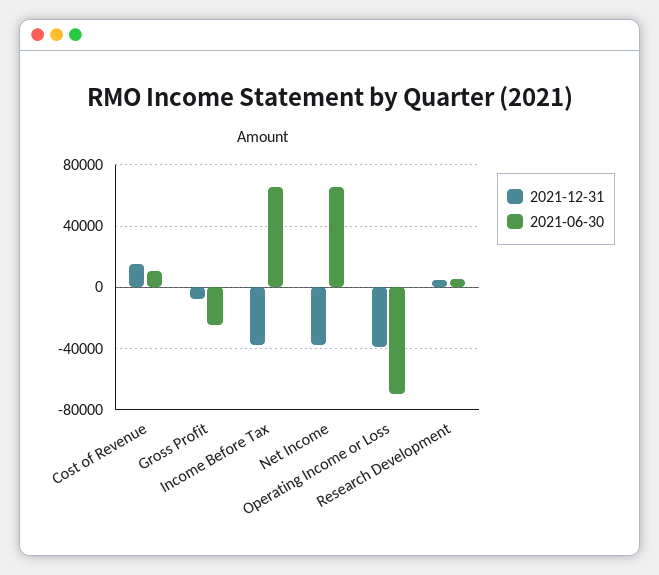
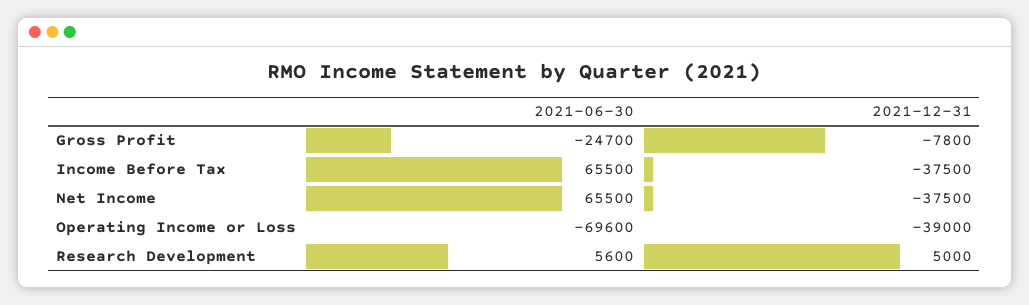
  {
    "2021-12-31": {
-     "Cost of Revenue": 15000,
      "Gross Profit": -7800,
      "Income Before Tax": -37500,
      "Net Income": -37500,
      "Operating Income or Loss": -39000,
      "Research Development": 5000
    },
    "2021-06-30": {
-     "Cost of Revenue": 10000,
      "Gross Profit": -24700,
      "Income Before Tax": 65500,
      "Net Income": 65500,
      "Operating Income or Loss": -69600,
      "Research Development": 5600
    }
  }

